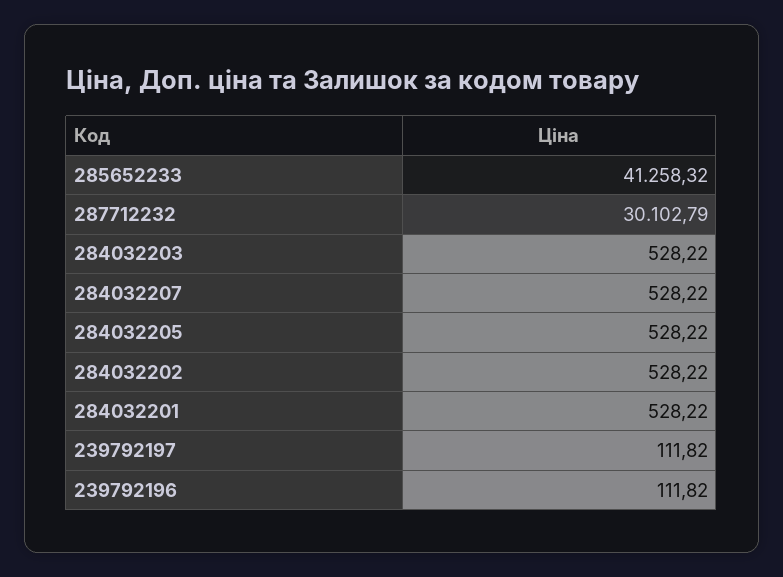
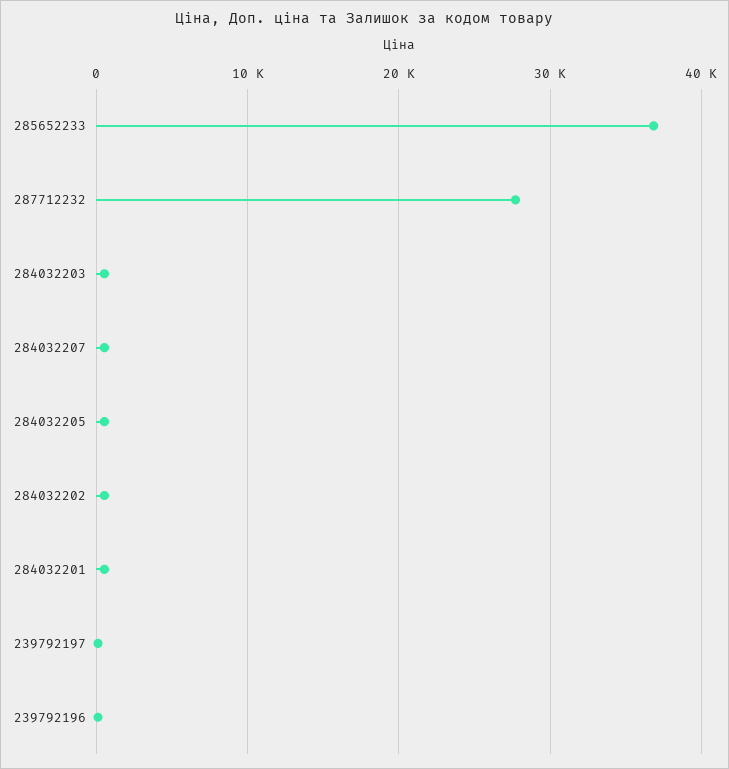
  {
-   "285652233": 41258.32,
+   "285652233": 37000,
-   "287712232": 30102.79,
+   "287712232": 28000,
    "284032203": 528.22,
    "284032207": 528.22,
    "284032205": 528.22,
    "284032202": 528.22,
    "284032201": 528.22,
    "239792197": 111.82,
    "239792196": 111.82
  }

